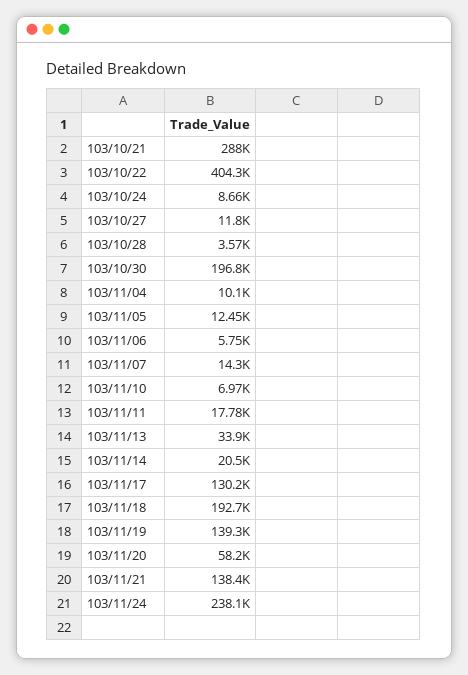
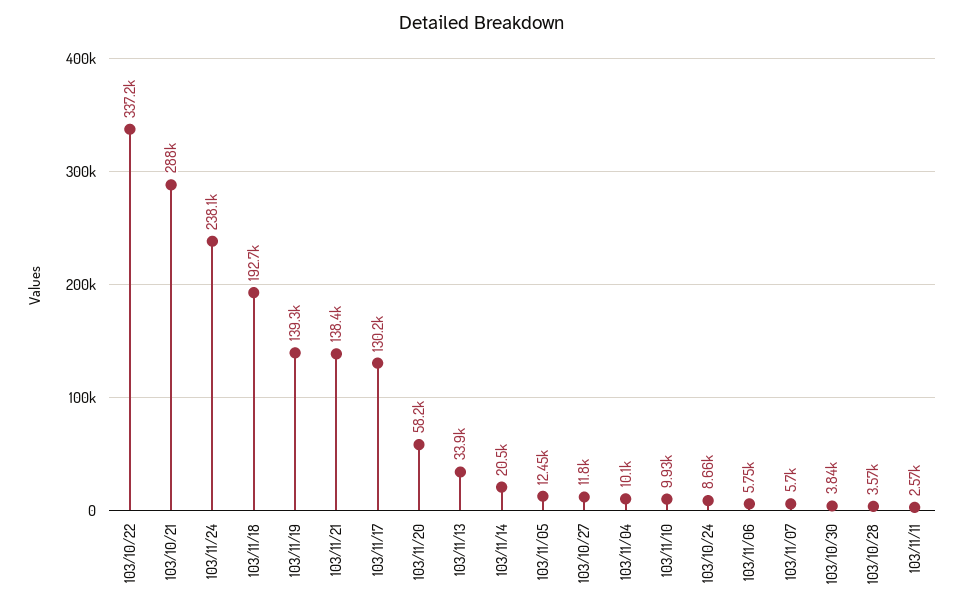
  {
    "103/10/21": 288000,
-   "103/10/22": 404300,
+   "103/10/22": 337200,
    "103/10/24": 8660,
    "103/10/27": 11800,
    "103/10/28": 3570,
-   "103/10/30": 196800,
+   "103/10/30": 3840,
    "103/11/04": 10100,
    "103/11/05": 12450,
    "103/11/06": 5750,
-   "103/11/07": 14300,
+   "103/11/07": 5700,
-   "103/11/10": 6970,
+   "103/11/10": 9930,
-   "103/11/11": 17780,
+   "103/11/11": 2570,
    "103/11/13": 33900,
    "103/11/14": 20500,
    "103/11/17": 130200,
    "103/11/18": 192700,
    "103/11/19": 139300,
    "103/11/20": 58200,
    "103/11/21": 138400,
    "103/11/24": 238100
  }

